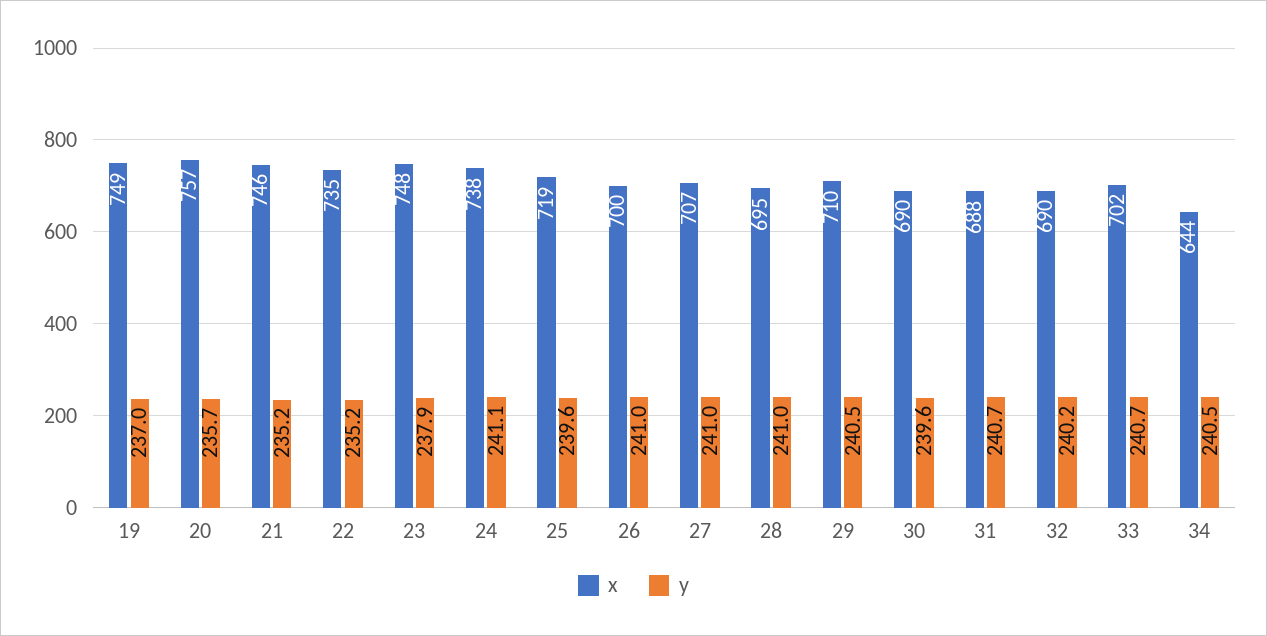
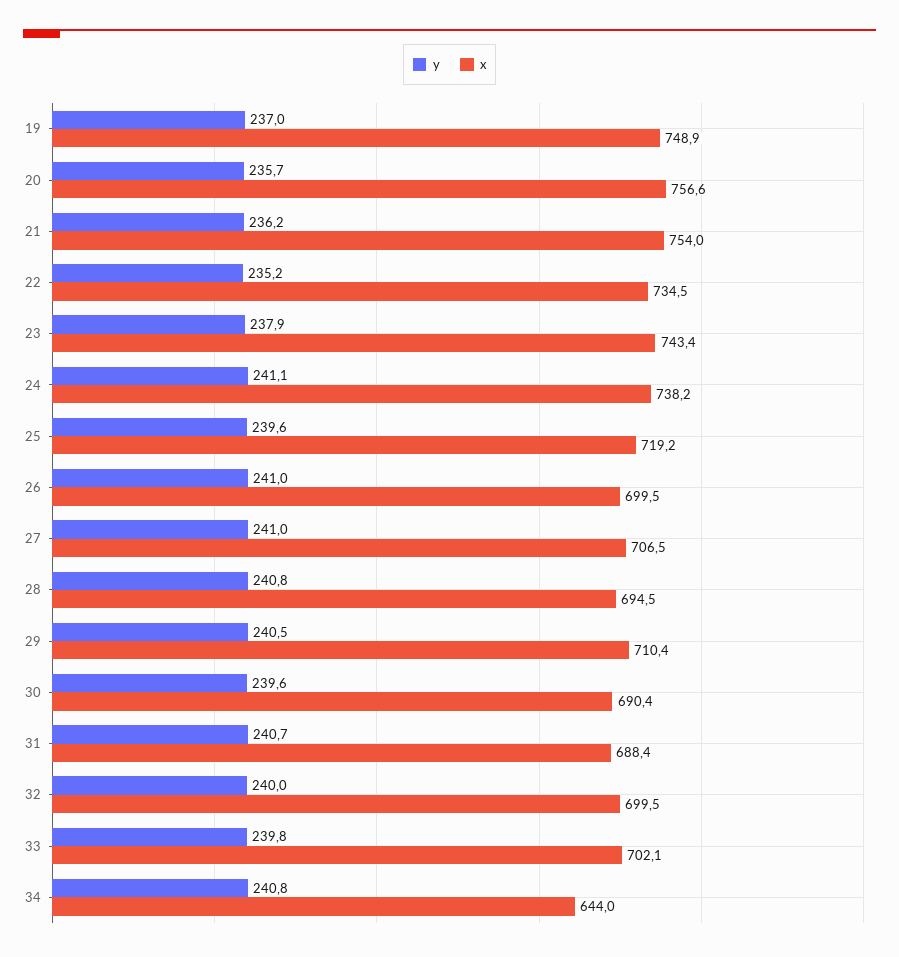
  {
    "x": {
      "19": 748.9,
      "20": 756.6,
-     "21": 746,
+     "21": 754,
      "22": 734.5,
-     "23": 748,
+     "23": 743.4,
      "24": 738.2,
      "25": 719.2,
      "26": 699.5,
      "27": 706.5,
      "28": 694.5,
      "29": 710.4,
      "30": 690.4,
      "31": 688.4,
-     "32": 690,
+     "32": 699.5,
      "33": 702.1,
      "34": 644
    },
    "y": {
      "19": 237,
      "20": 235.7,
-     "21": 235.2,
+     "21": 236.2,
      "22": 235.2,
      "23": 237.9,
      "24": 241.1,
      "25": 239.6,
      "26": 241,
      "27": 241,
-     "28": 241,
+     "28": 240.8,
      "29": 240.5,
      "30": 239.6,
      "31": 240.7,
-     "32": 240.2,
+     "32": 240,
-     "33": 240.7,
+     "33": 239.8,
-     "34": 240.5
+     "34": 240.8
    }
  }

